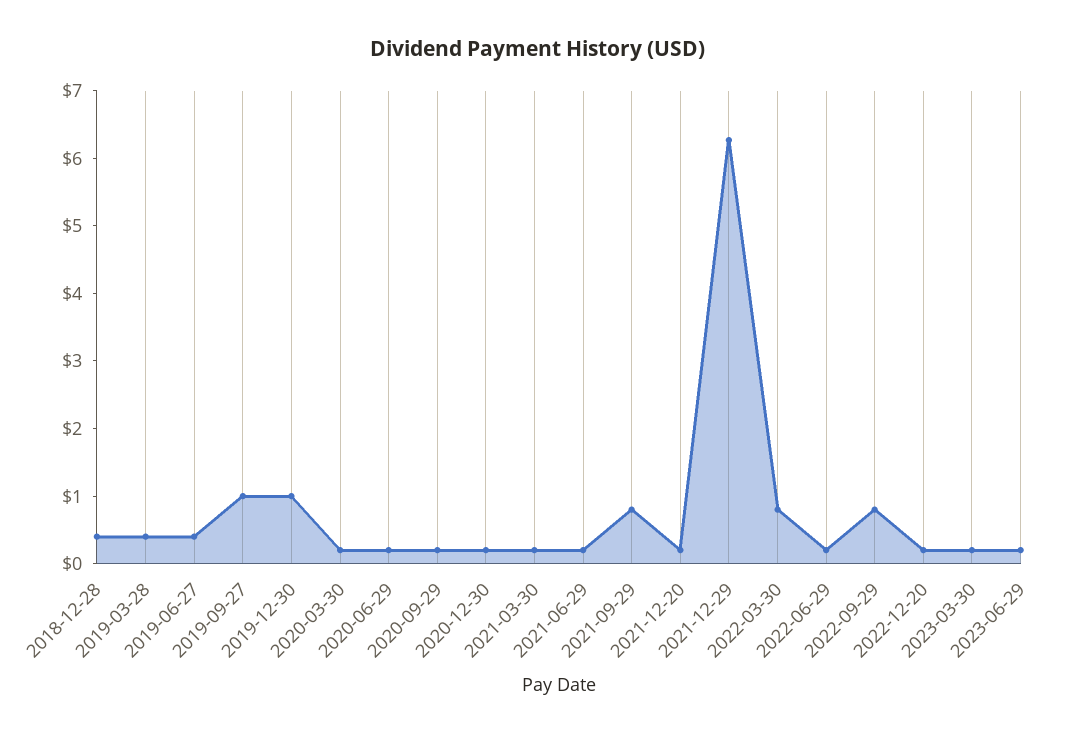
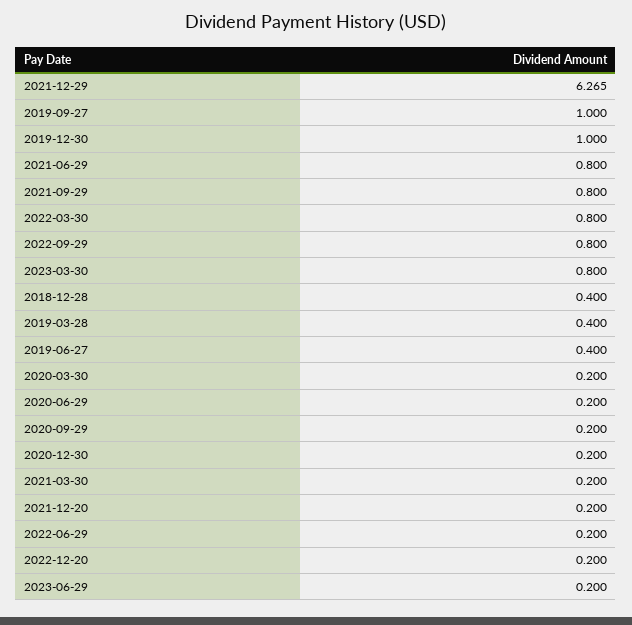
  {
    "2018-12-28": 0.4,
    "2019-03-28": 0.4,
    "2019-06-27": 0.4,
    "2019-09-27": 1,
    "2019-12-30": 1,
    "2020-03-30": 0.2,
    "2020-06-29": 0.2,
    "2020-09-29": 0.2,
    "2020-12-30": 0.2,
    "2021-03-30": 0.2,
-   "2021-06-29": 0.2,
+   "2021-06-29": 0.8,
    "2021-09-29": 0.8,
    "2021-12-20": 0.2,
    "2021-12-29": 6.265,
    "2022-03-30": 0.8,
    "2022-06-29": 0.2,
    "2022-09-29": 0.8,
    "2022-12-20": 0.2,
-   "2023-03-30": 0.2,
+   "2023-03-30": 0.8,
    "2023-06-29": 0.2
  }

